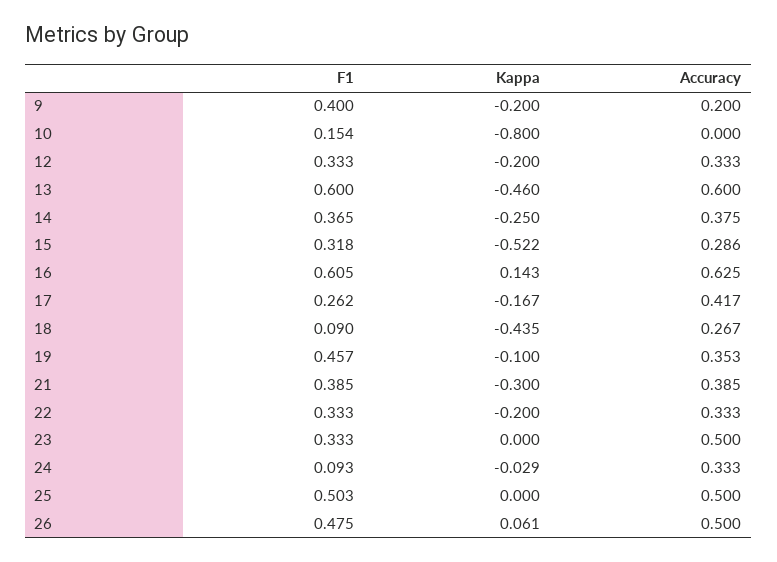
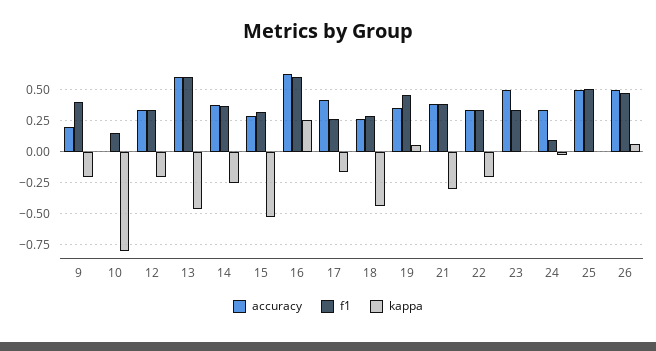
  {
    "F1": {
      "9": 0.4,
      "10": 0.154,
      "12": 0.333,
      "13": 0.6,
      "14": 0.365,
      "15": 0.318,
      "16": 0.605,
      "17": 0.262,
-     "18": 0.09,
+     "18": 0.3,
      "19": 0.457,
      "21": 0.385,
      "22": 0.333,
      "23": 0.333,
      "24": 0.093,
      "25": 0.503,
      "26": 0.475
    },
    "Kappa": {
      "9": -0.2,
      "10": -0.8,
      "12": -0.2,
      "13": -0.46,
      "14": -0.25,
      "15": -0.522,
-     "16": 0.143,
+     "16": 0.25,
      "17": -0.167,
      "18": -0.435,
-     "19": -0.1,
+     "19": 0.05,
      "21": -0.3,
      "22": -0.2,
      "23": 0,
      "24": -0.029,
      "25": 0,
      "26": 0.061
    },
    "Accuracy": {
      "9": 0.2,
      "10": 0,
      "12": 0.333,
      "13": 0.6,
      "14": 0.375,
      "15": 0.286,
      "16": 0.625,
      "17": 0.417,
      "18": 0.267,
      "19": 0.353,
      "21": 0.385,
      "22": 0.333,
      "23": 0.5,
      "24": 0.333,
      "25": 0.5,
      "26": 0.5
    }
  }

